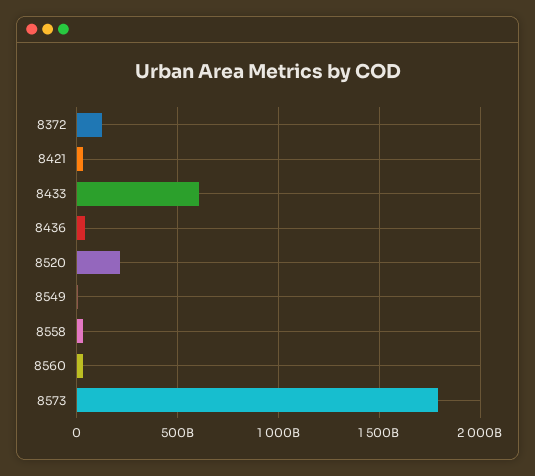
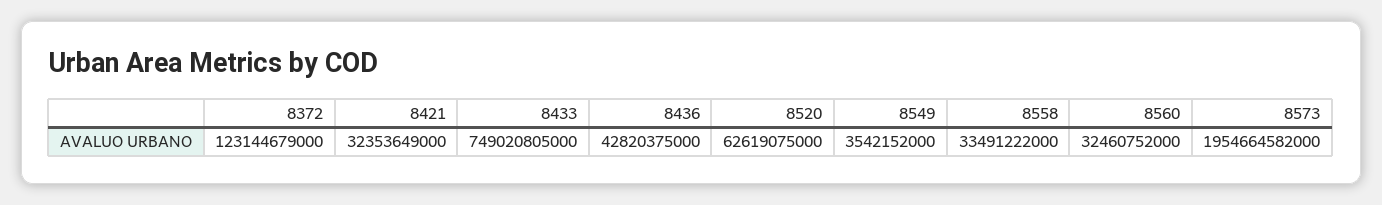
  {
    "8372": 123144679000,
    "8421": 32353649000,
-   "8433": 600000000000,
+   "8433": 749020805000,
    "8436": 42820375000,
-   "8520": 200000000000,
+   "8520": 62619075000,
    "8549": 3542152000,
    "8558": 33491222000,
    "8560": 32460752000,
-   "8573": 1800000000000
+   "8573": 1954664582000
  }

